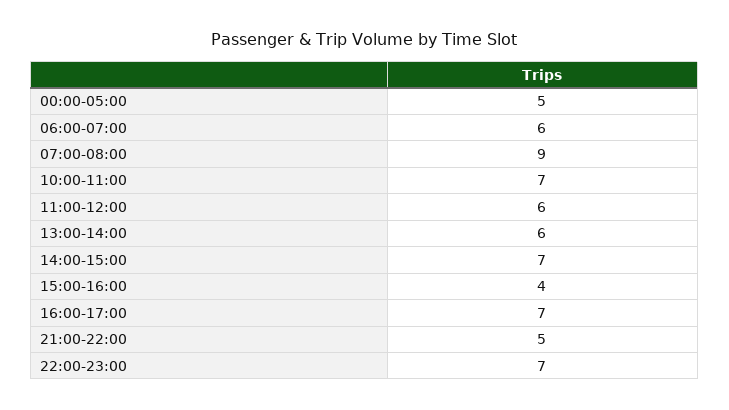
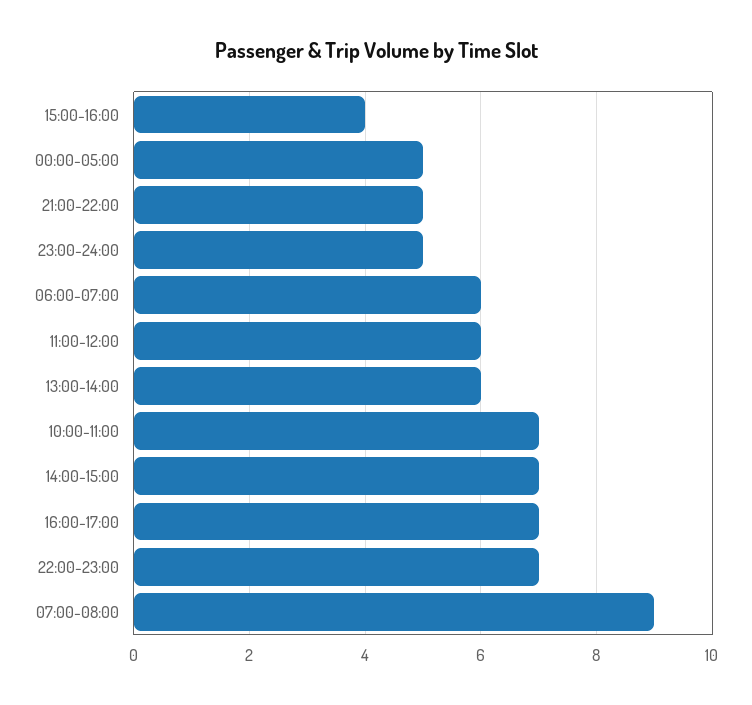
  {
    "00:00-05:00": 5,
    "06:00-07:00": 6,
    "07:00-08:00": 9,
    "10:00-11:00": 7,
    "11:00-12:00": 6,
    "13:00-14:00": 6,
    "14:00-15:00": 7,
    "15:00-16:00": 4,
    "16:00-17:00": 7,
    "21:00-22:00": 5,
-   "22:00-23:00": 7
+   "22:00-23:00": 7,
+   "23:00-24:00": 5
  }

